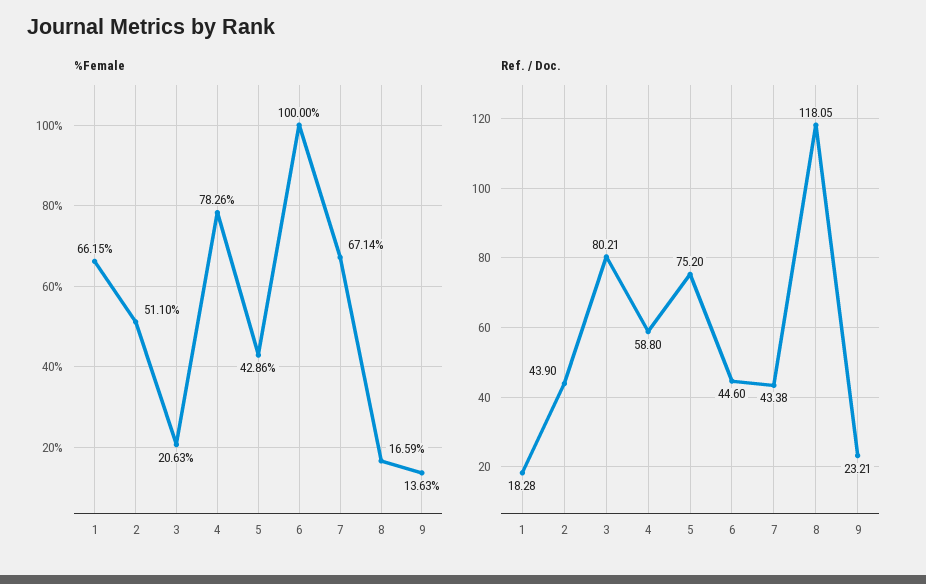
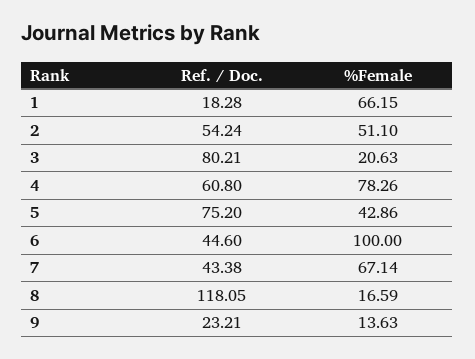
  {
    "%Female": {
      "1": 66.15,
      "2": 51.1,
      "3": 20.63,
      "4": 78.26,
      "5": 42.86,
      "6": 100,
      "7": 67.14,
      "8": 16.59,
      "9": 13.63
    },
    "Ref. / Doc.": {
      "1": 18.28,
-     "2": 43.9,
+     "2": 54.24,
      "3": 80.21,
-     "4": 58.8,
+     "4": 60.8,
      "5": 75.2,
      "6": 44.6,
      "7": 43.38,
      "8": 118.05,
      "9": 23.21
    }
  }

